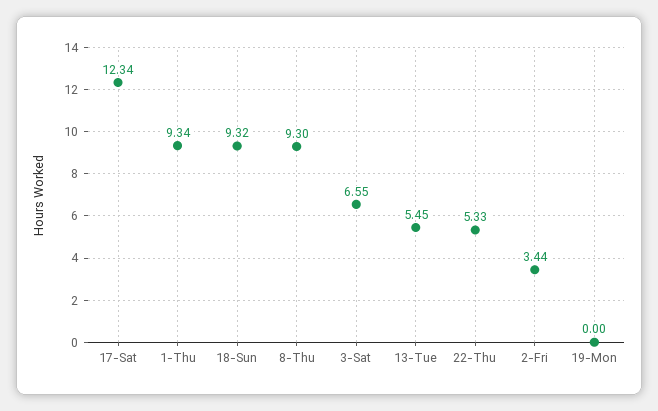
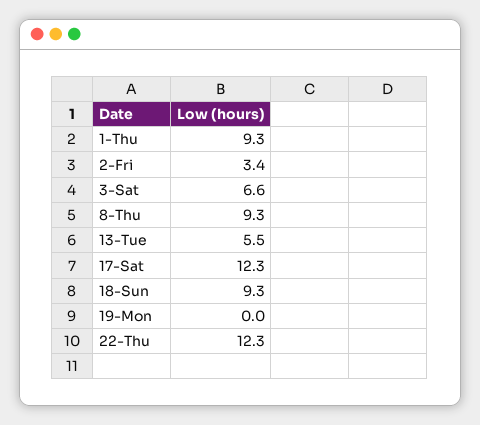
  {
    "17-Sat": 12.34,
    "1-Thu": 9.34,
    "18-Sun": 9.32,
    "8-Thu": 9.3,
    "3-Sat": 6.55,
    "13-Tue": 5.45,
-   "22-Thu": 5.33,
+   "22-Thu": 12.3,
    "2-Fri": 3.44,
    "19-Mon": 0
  }

